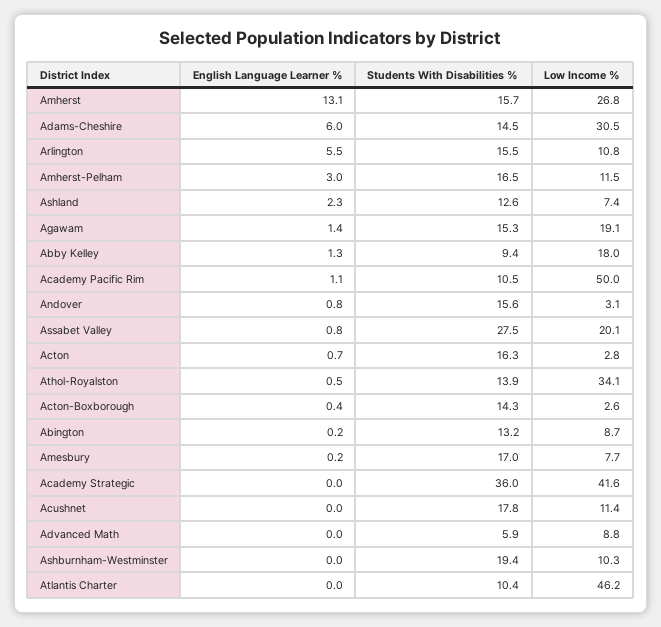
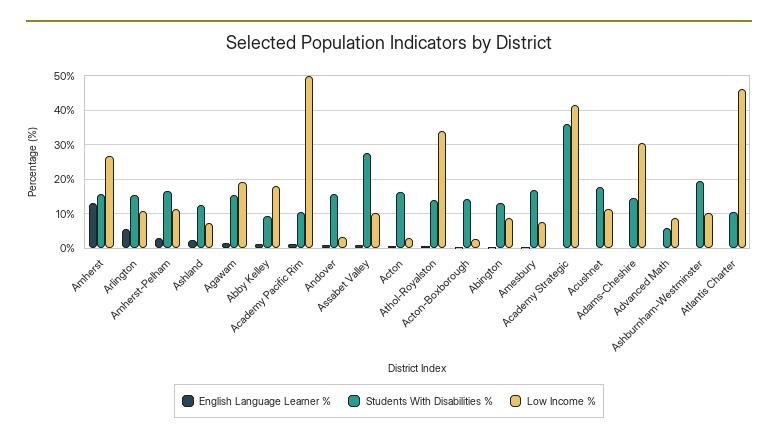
  {
    "English Language Learner %": {
      "Amherst": 13.1,
-     "Adams-Cheshire": 6,
+     "Adams-Cheshire": 0,
      "Arlington": 5.5,
      "Amherst-Pelham": 3,
      "Ashland": 2.3,
      "Agawam": 1.4,
      "Abby Kelley": 1.3,
      "Academy Pacific Rim": 1.1,
      "Andover": 0.8,
      "Assabet Valley": 0.8,
      "Acton": 0.7,
      "Athol-Royalston": 0.5,
      "Acton-Boxborough": 0.4,
      "Abington": 0.2,
      "Amesbury": 0.2,
      "Academy Strategic": 0,
      "Acushnet": 0,
      "Advanced Math": 0,
      "Ashburnham-Westminster": 0,
      "Atlantis Charter": 0
    },
    "Students With Disabilities %": {
      "Amherst": 15.7,
      "Adams-Cheshire": 14.5,
      "Arlington": 15.5,
      "Amherst-Pelham": 16.5,
      "Ashland": 12.6,
      "Agawam": 15.3,
      "Abby Kelley": 9.4,
      "Academy Pacific Rim": 10.5,
      "Andover": 15.6,
      "Assabet Valley": 27.5,
      "Acton": 16.3,
      "Athol-Royalston": 13.9,
      "Acton-Boxborough": 14.3,
      "Abington": 13.2,
      "Amesbury": 17,
      "Academy Strategic": 36,
      "Acushnet": 17.8,
      "Advanced Math": 5.9,
      "Ashburnham-Westminster": 19.4,
      "Atlantis Charter": 10.4
    },
    "Low Income %": {
      "Amherst": 26.8,
      "Adams-Cheshire": 30.5,
      "Arlington": 10.8,
      "Amherst-Pelham": 11.5,
      "Ashland": 7.4,
      "Agawam": 19.1,
      "Abby Kelley": 18,
      "Academy Pacific Rim": 50,
      "Andover": 3.1,
-     "Assabet Valley": 20.1,
+     "Assabet Valley": 10,
      "Acton": 2.8,
      "Athol-Royalston": 34.1,
      "Acton-Boxborough": 2.6,
      "Abington": 8.7,
      "Amesbury": 7.7,
      "Academy Strategic": 41.6,
      "Acushnet": 11.4,
      "Advanced Math": 8.8,
      "Ashburnham-Westminster": 10.3,
      "Atlantis Charter": 46.2
    }
  }

